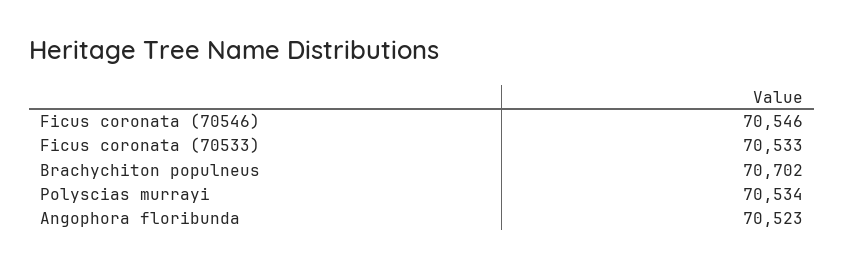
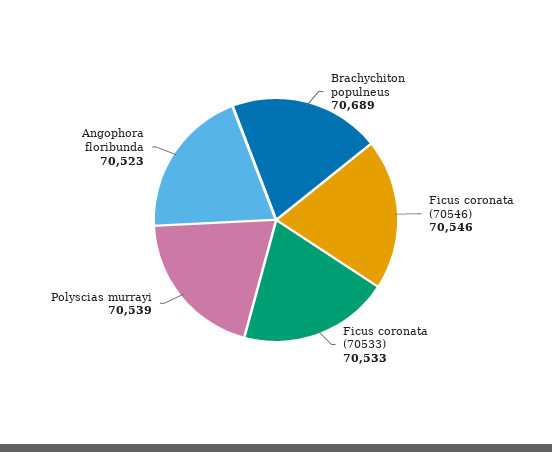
  {
    "Ficus coronata (70546)": 70546,
    "Ficus coronata (70533)": 70533,
-   "Brachychiton populneus": 70702,
+   "Brachychiton populneus": 70689,
-   "Polyscias murrayi": 70534,
+   "Polyscias murrayi": 70539,
    "Angophora floribunda": 70523
  }

